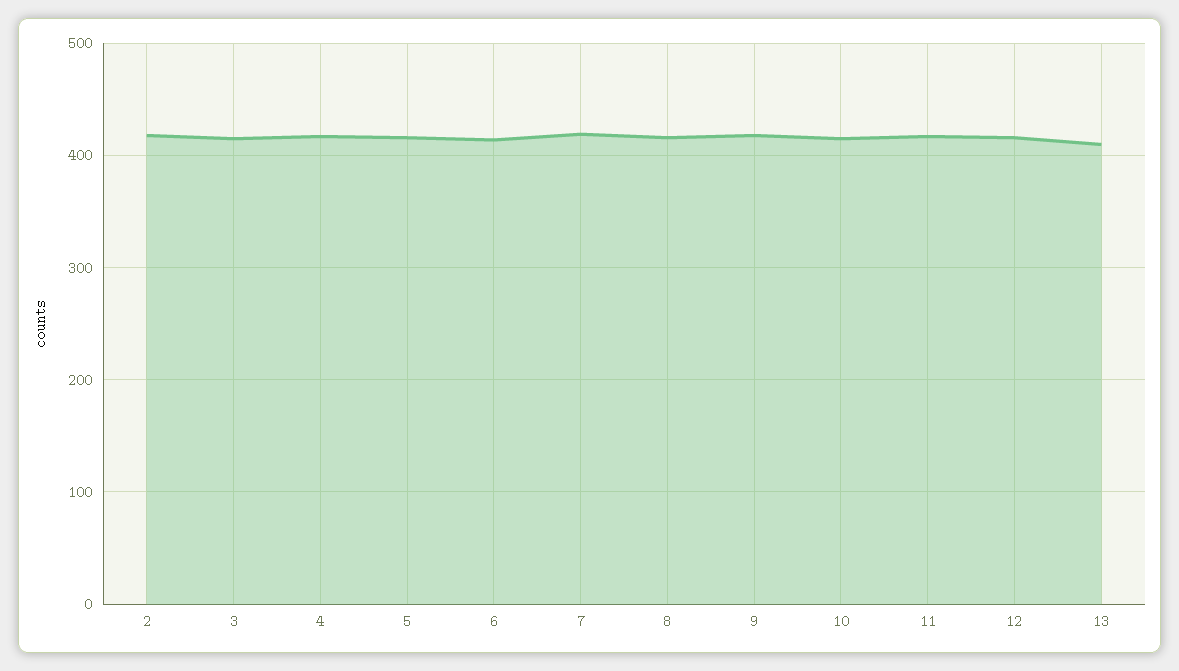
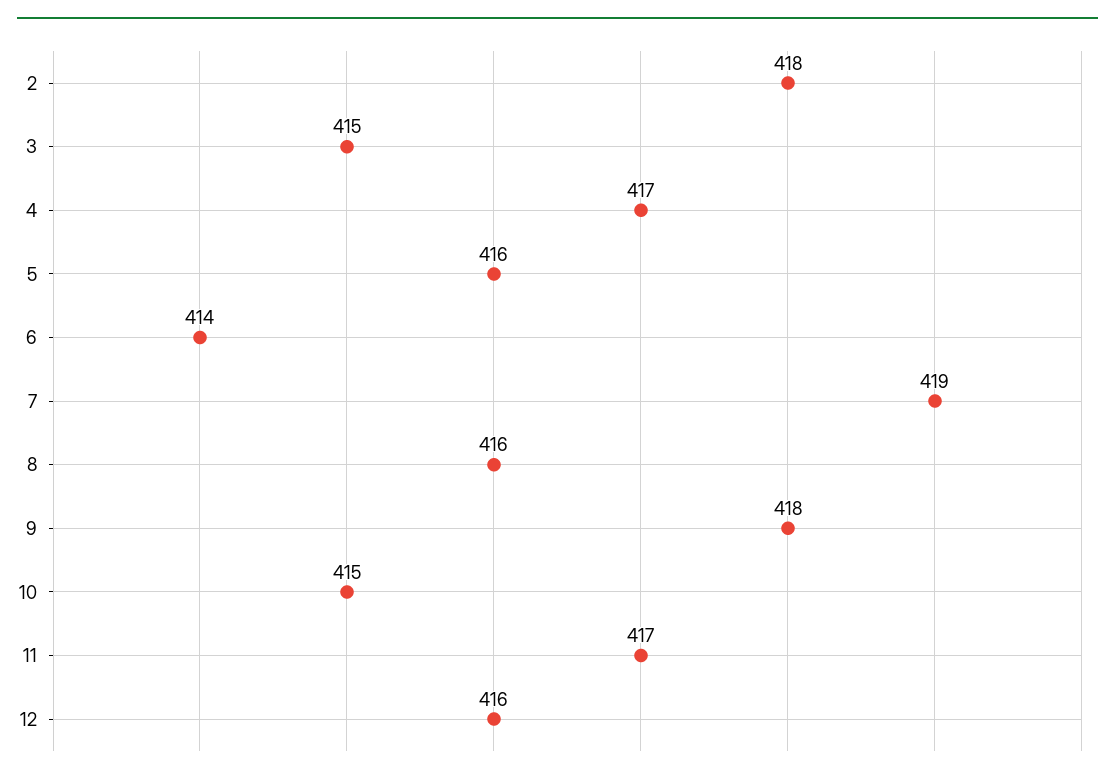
  {
    "2": 418,
    "3": 415,
    "4": 417,
    "5": 416,
    "6": 414,
    "7": 419,
    "8": 416,
    "9": 418,
    "10": 415,
    "11": 417,
-   "12": 416,
+   "12": 416
-   "13": 410
  }

